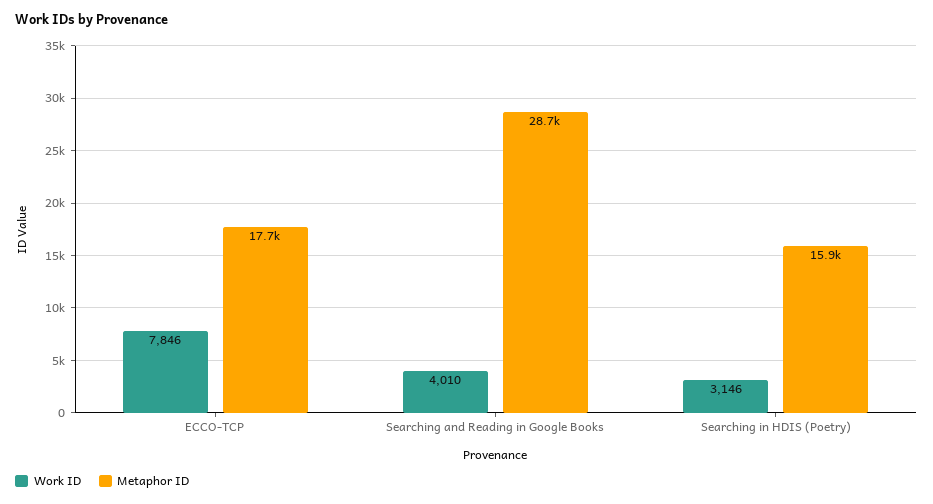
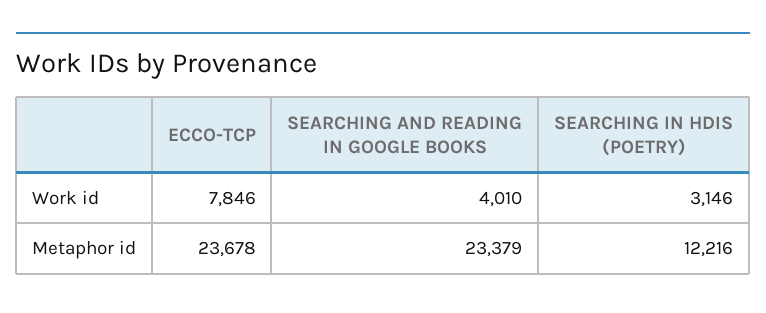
  {
    "Work ID": {
      "ECCO-TCP": 7846,
      "Searching and Reading in Google Books": 4010,
      "Searching in HDIS (Poetry)": 3146
    },
    "Metaphor ID": {
-     "ECCO-TCP": 17700,
+     "ECCO-TCP": 23678,
-     "Searching and Reading in Google Books": 28700,
+     "Searching and Reading in Google Books": 23379,
-     "Searching in HDIS (Poetry)": 15900
+     "Searching in HDIS (Poetry)": 12216
    }
  }

